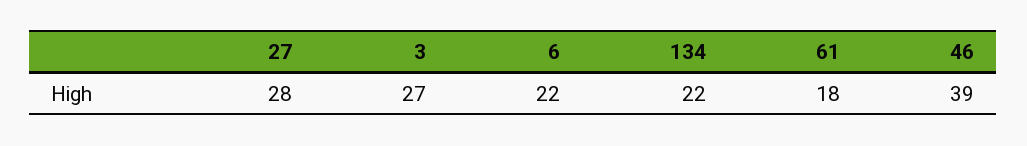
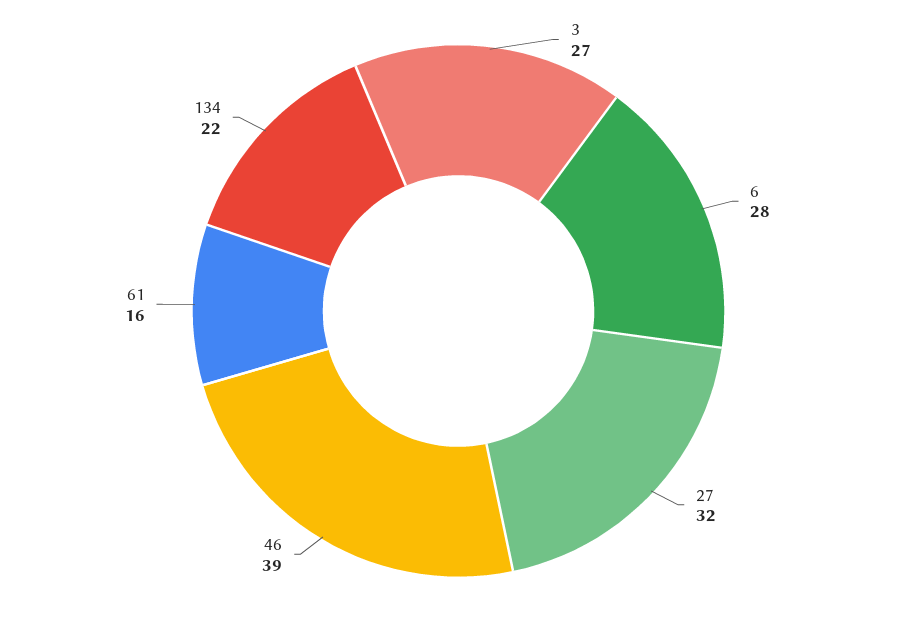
  {
-   "27": 28,
+   "27": 32,
    "3": 27,
-   "6": 22,
+   "6": 28,
    "134": 22,
-   "61": 18,
+   "61": 16,
    "46": 39
  }

